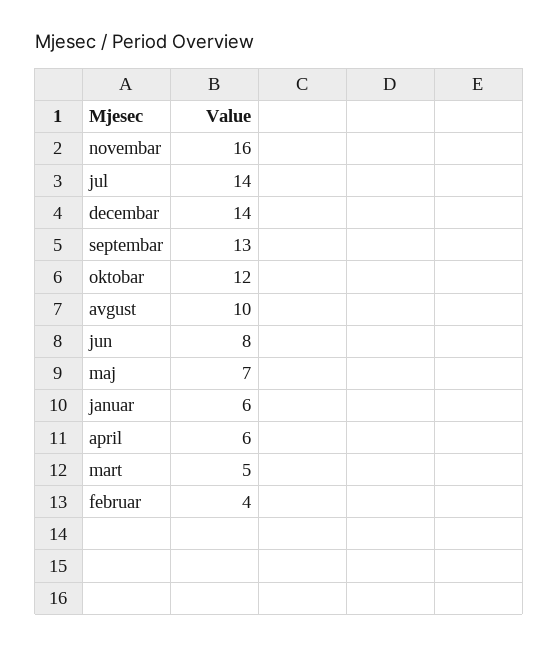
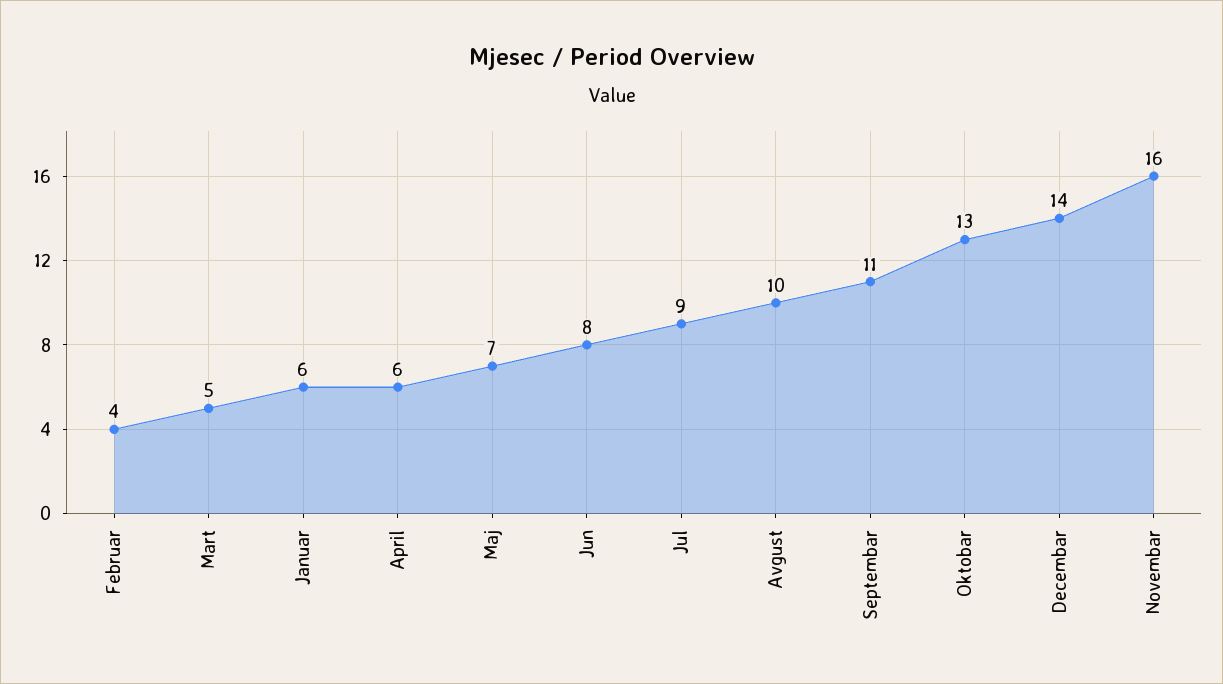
  {
    "novembar": 16,
-   "jul": 14,
+   "jul": 9,
    "decembar": 14,
-   "septembar": 13,
+   "septembar": 11,
-   "oktobar": 12,
+   "oktobar": 13,
    "avgust": 10,
    "jun": 8,
    "maj": 7,
    "januar": 6,
    "april": 6,
    "mart": 5,
    "februar": 4
  }

